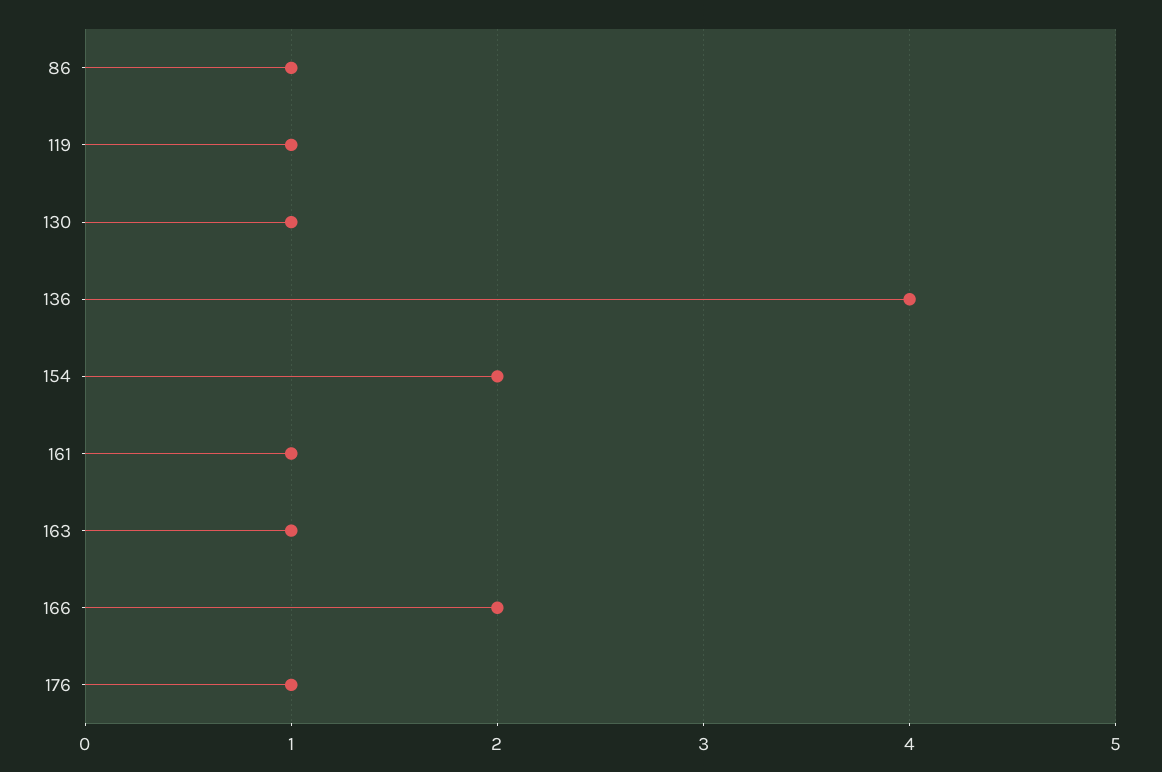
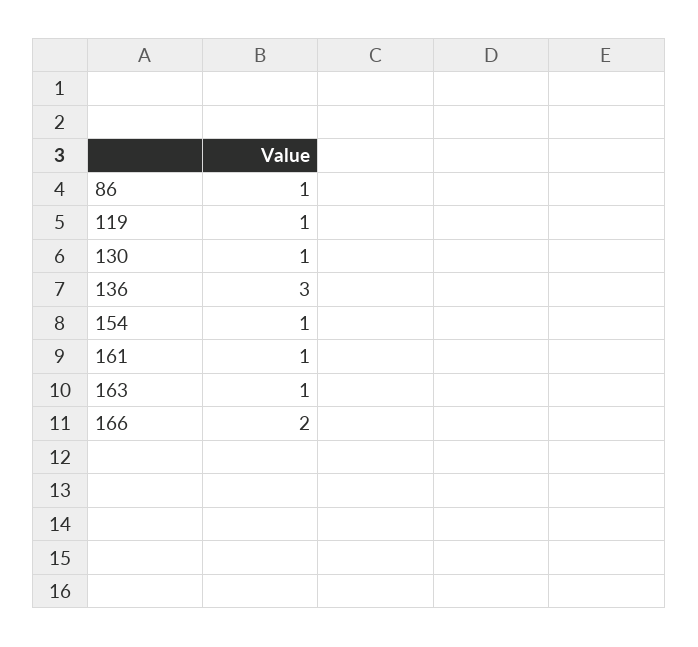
  {
    "86": 1,
    "119": 1,
    "130": 1,
-   "136": 4,
+   "136": 3,
-   "154": 2,
+   "154": 1,
    "161": 1,
    "163": 1,
-   "166": 2,
+   "166": 2
-   "176": 1
  }

